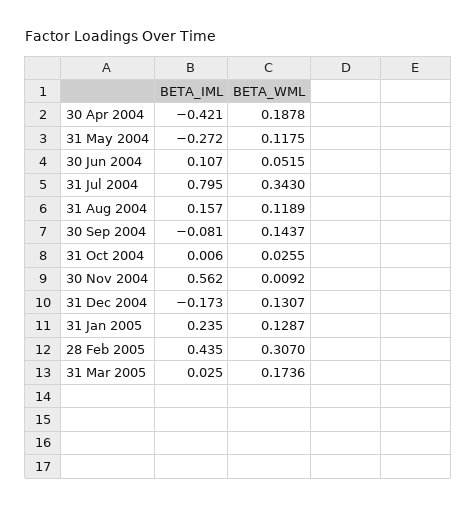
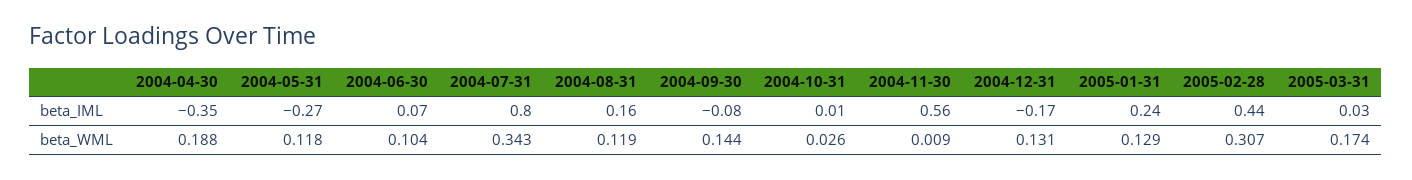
  {
    "BETA_IML": {
-     "30 Apr 2004": -0.421,
+     "30 Apr 2004": -0.35,
      "31 May 2004": -0.272,
-     "30 Jun 2004": 0.107,
+     "30 Jun 2004": 0.07,
      "31 Jul 2004": 0.795,
      "31 Aug 2004": 0.157,
      "30 Sep 2004": -0.081,
      "31 Oct 2004": 0.006,
      "30 Nov 2004": 0.562,
      "31 Dec 2004": -0.173,
      "31 Jan 2005": 0.235,
      "28 Feb 2005": 0.435,
      "31 Mar 2005": 0.025
    },
    "BETA_WML": {
      "30 Apr 2004": 0.1878,
      "31 May 2004": 0.1175,
-     "30 Jun 2004": 0.0515,
+     "30 Jun 2004": 0.104,
      "31 Jul 2004": 0.343,
      "31 Aug 2004": 0.1189,
      "30 Sep 2004": 0.1437,
      "31 Oct 2004": 0.0255,
      "30 Nov 2004": 0.0092,
      "31 Dec 2004": 0.1307,
      "31 Jan 2005": 0.1287,
      "28 Feb 2005": 0.307,
      "31 Mar 2005": 0.1736
    }
  }

